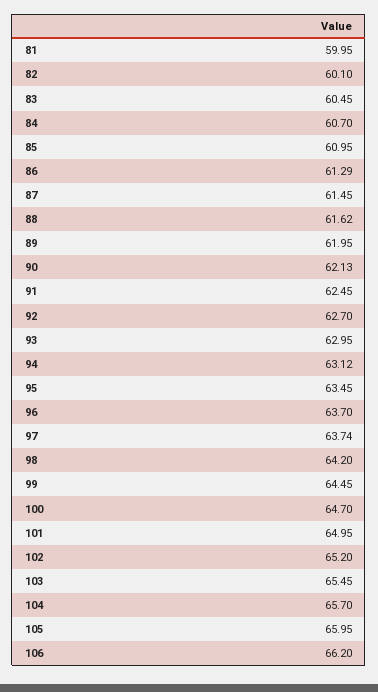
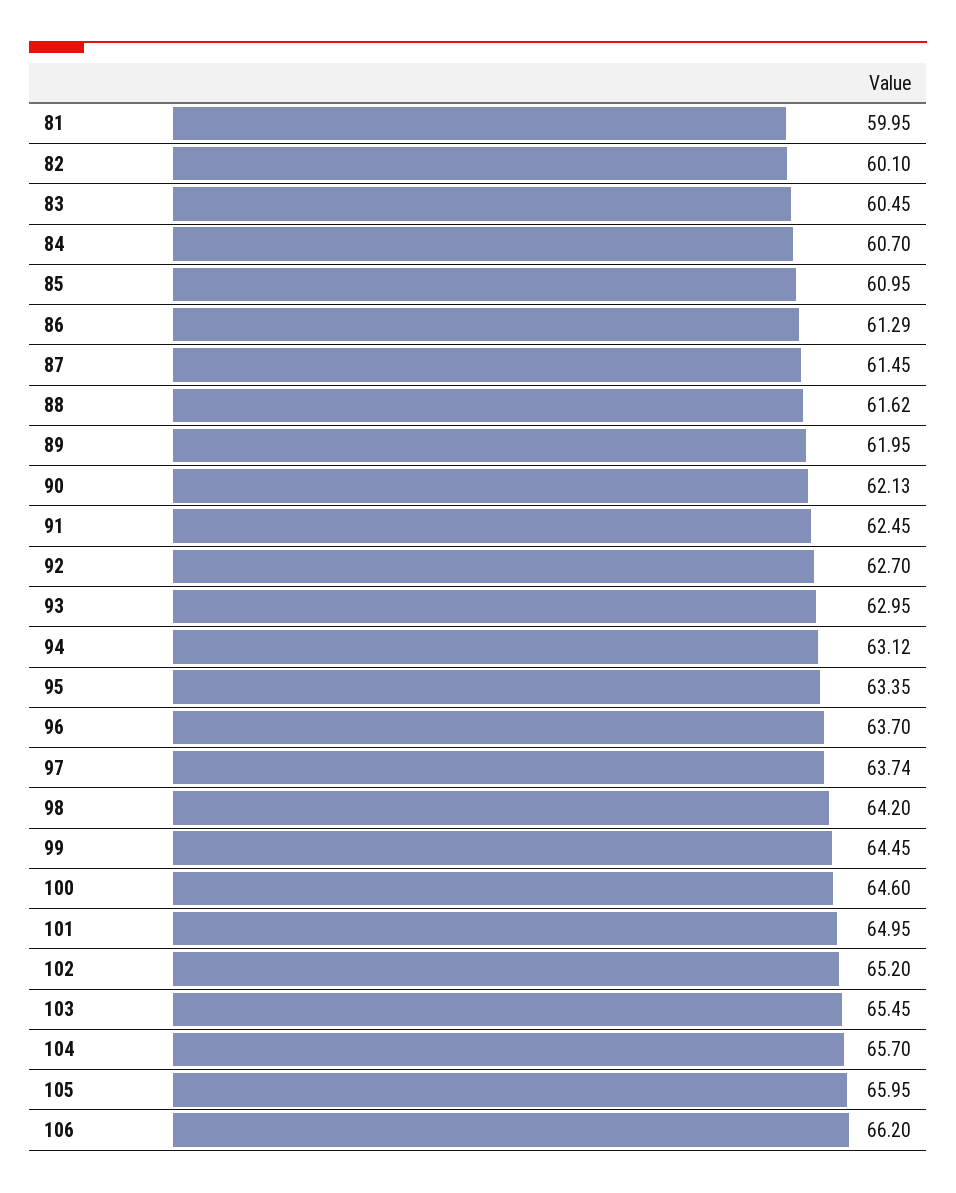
  {
    "81": 59.95,
    "82": 60.1,
    "83": 60.45,
    "84": 60.7,
    "85": 60.95,
    "86": 61.29,
    "87": 61.45,
    "88": 61.62,
    "89": 61.95,
    "90": 62.13,
    "91": 62.45,
    "92": 62.7,
    "93": 62.95,
    "94": 63.12,
-   "95": 63.45,
+   "95": 63.35,
    "96": 63.7,
    "97": 63.74,
    "98": 64.2,
    "99": 64.45,
-   "100": 64.7,
+   "100": 64.6,
    "101": 64.95,
    "102": 65.2,
    "103": 65.45,
    "104": 65.7,
    "105": 65.95,
    "106": 66.2
  }

